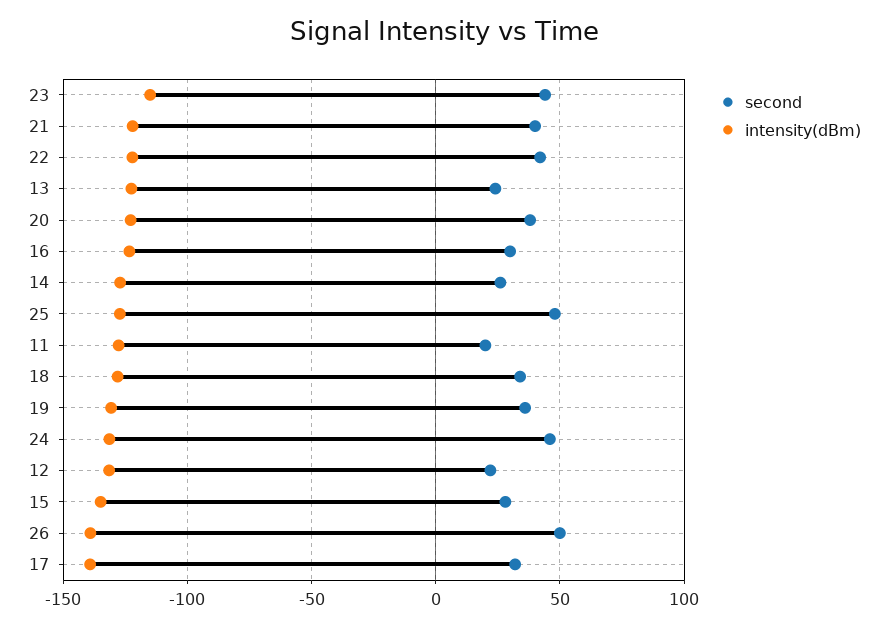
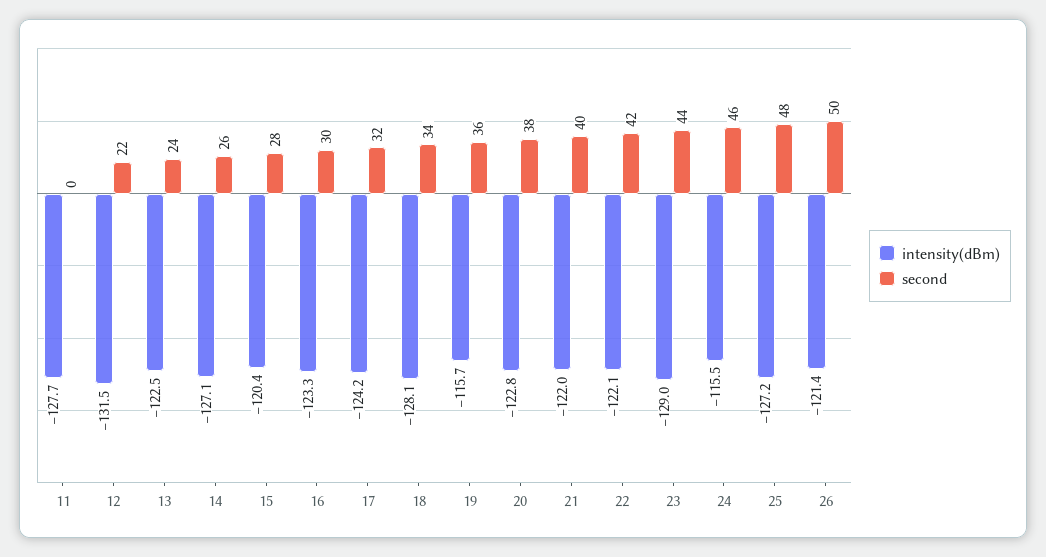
  {
    "second": {
      "23": 44,
      "21": 40,
      "22": 42,
      "13": 24,
      "20": 38,
      "16": 30,
      "14": 26,
      "25": 48,
-     "11": 20,
+     "11": 0,
      "18": 34,
      "19": 36,
      "24": 46,
      "12": 22,
      "15": 28,
      "26": 50,
      "17": 32
    },
    "intensity(dBm)": {
-     "23": -115,
+     "23": -129,
      "21": -122,
      "22": -122.1,
      "13": -122.5,
      "20": -122.8,
      "16": -123.3,
      "14": -127.1,
      "25": -127.2,
      "11": -127.7,
      "18": -128.1,
-     "19": -130,
+     "19": -115.7,
-     "24": -130,
+     "24": -115.5,
      "12": -131.5,
-     "15": -135,
+     "15": -120.4,
-     "26": -140,
+     "26": -121.4,
-     "17": -140
+     "17": -124.2
    }
  }

